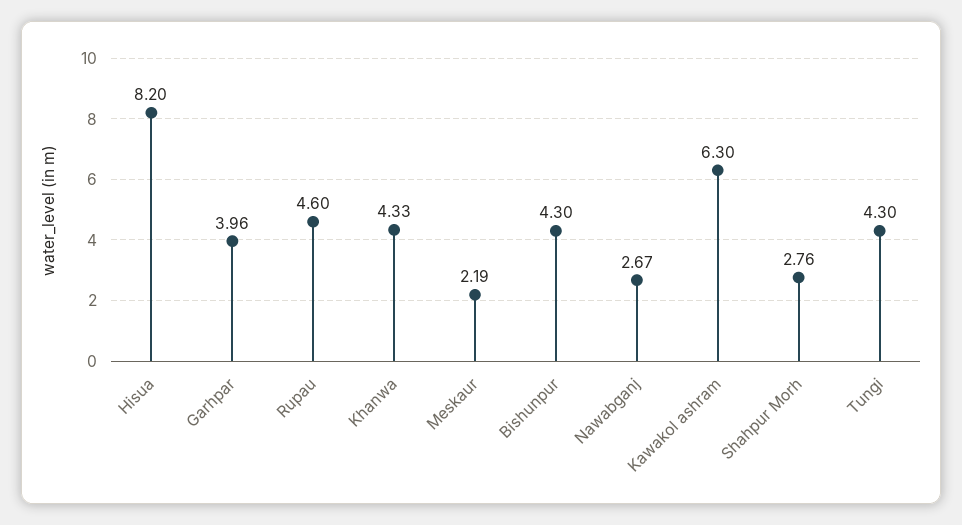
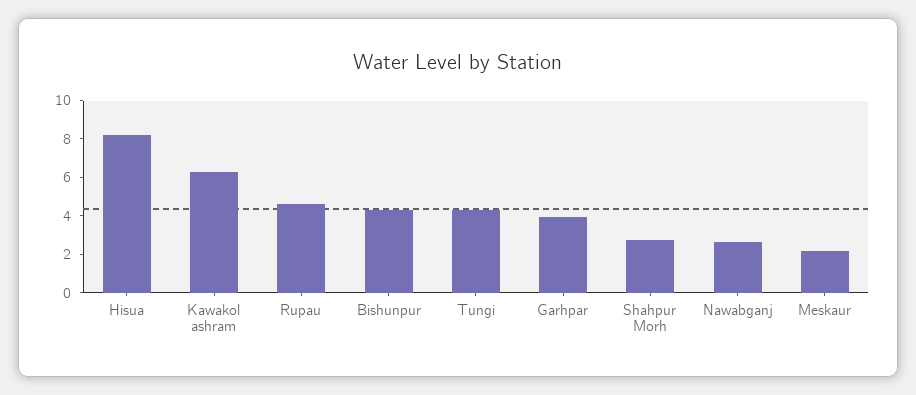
  {
    "Hisua": 8.2,
    "Garhpar": 3.96,
    "Rupau": 4.6,
-   "Khanwa": 4.33,
    "Meskaur": 2.19,
    "Bishunpur": 4.3,
    "Nawabganj": 2.67,
    "Kawakol ashram": 6.3,
    "Shahpur Morh": 2.76,
    "Tungi": 4.3
  }

